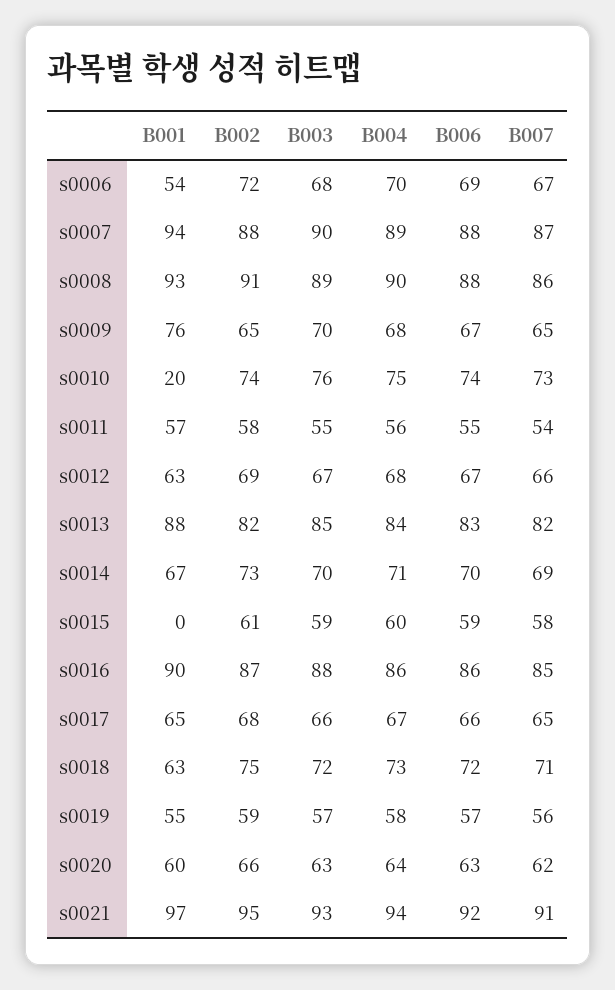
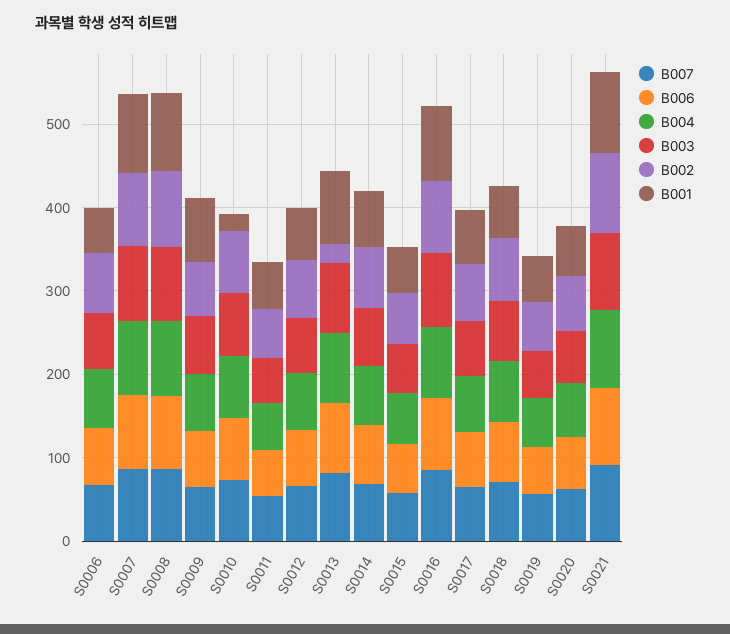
  {
    "B001": {
      "s0006": 54,
      "s0007": 94,
      "s0008": 93,
      "s0009": 76,
      "s0010": 20,
      "s0011": 57,
      "s0012": 63,
      "s0013": 88,
      "s0014": 67,
-     "s0015": 0,
+     "s0015": 60,
      "s0016": 90,
      "s0017": 65,
      "s0018": 63,
      "s0019": 55,
      "s0020": 60,
      "s0021": 97
    },
    "B002": {
      "s0006": 72,
      "s0007": 88,
      "s0008": 91,
      "s0009": 65,
      "s0010": 74,
      "s0011": 58,
      "s0012": 69,
-     "s0013": 82,
+     "s0013": 20,
      "s0014": 73,
      "s0015": 61,
      "s0016": 87,
      "s0017": 68,
      "s0018": 75,
      "s0019": 59,
      "s0020": 66,
      "s0021": 95
    },
    "B003": {
      "s0006": 68,
      "s0007": 90,
      "s0008": 89,
      "s0009": 70,
      "s0010": 76,
      "s0011": 55,
      "s0012": 67,
      "s0013": 85,
      "s0014": 70,
      "s0015": 59,
      "s0016": 88,
      "s0017": 66,
      "s0018": 72,
      "s0019": 57,
      "s0020": 63,
      "s0021": 93
    },
    "B004": {
      "s0006": 70,
      "s0007": 89,
      "s0008": 90,
      "s0009": 68,
      "s0010": 75,
      "s0011": 56,
      "s0012": 68,
      "s0013": 84,
      "s0014": 71,
      "s0015": 60,
      "s0016": 86,
      "s0017": 67,
      "s0018": 73,
      "s0019": 58,
      "s0020": 64,
      "s0021": 94
    },
    "B006": {
      "s0006": 69,
      "s0007": 88,
      "s0008": 88,
      "s0009": 67,
      "s0010": 74,
      "s0011": 55,
      "s0012": 67,
      "s0013": 83,
      "s0014": 70,
      "s0015": 59,
      "s0016": 86,
      "s0017": 66,
      "s0018": 72,
      "s0019": 57,
      "s0020": 63,
      "s0021": 92
    },
    "B007": {
      "s0006": 67,
      "s0007": 87,
      "s0008": 86,
      "s0009": 65,
      "s0010": 73,
      "s0011": 54,
      "s0012": 66,
      "s0013": 82,
      "s0014": 69,
      "s0015": 58,
      "s0016": 85,
      "s0017": 65,
      "s0018": 71,
      "s0019": 56,
      "s0020": 62,
      "s0021": 91
    }
  }

